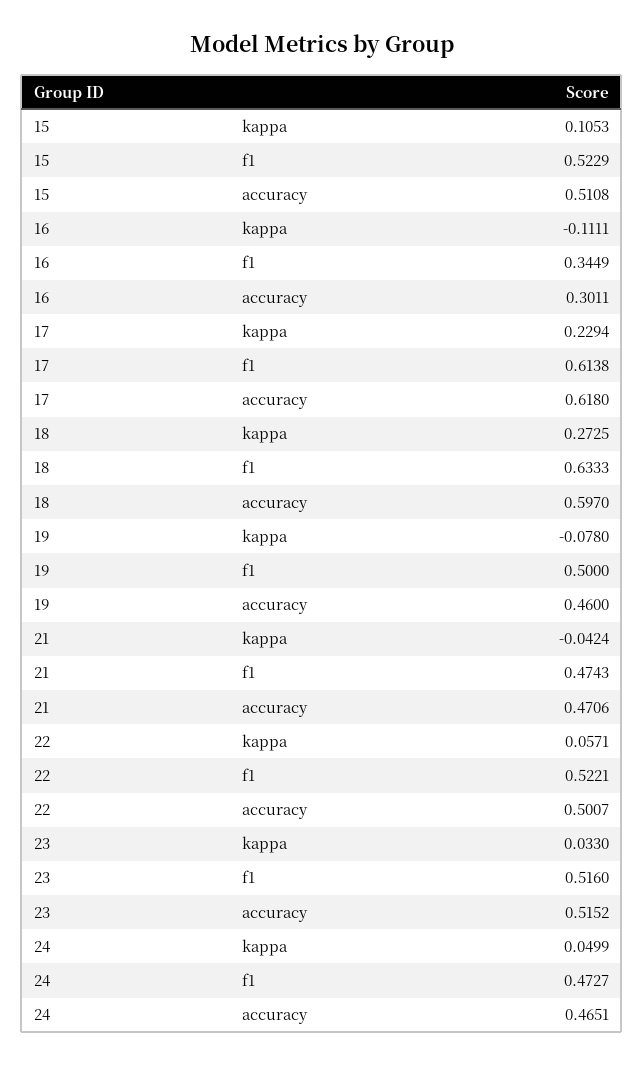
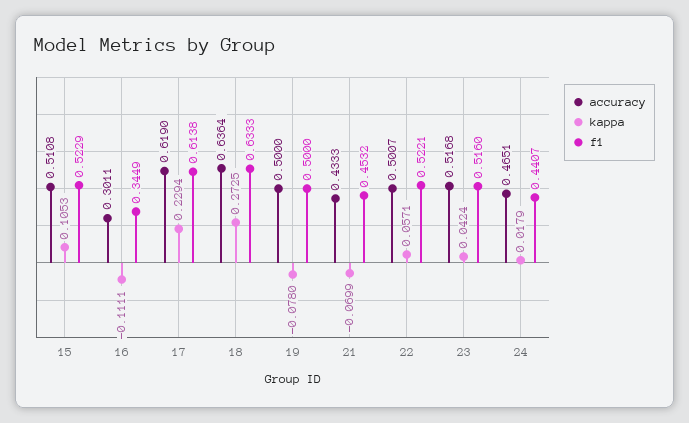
  {
    "kappa": {
      "15": 0.1053,
      "16": -0.1111,
      "17": 0.2294,
      "18": 0.2725,
      "19": -0.078,
-     "21": -0.0424,
+     "21": -0.0699,
      "22": 0.0571,
-     "23": 0.033,
+     "23": 0.0424,
-     "24": 0.0499
+     "24": 0.0179
    },
    "f1": {
      "15": 0.5229,
      "16": 0.3449,
      "17": 0.6138,
      "18": 0.6333,
      "19": 0.5,
-     "21": 0.4743,
+     "21": 0.4532,
      "22": 0.5221,
      "23": 0.516,
-     "24": 0.4727
+     "24": 0.4407
    },
    "accuracy": {
      "15": 0.5108,
      "16": 0.3011,
-     "17": 0.618,
+     "17": 0.619,
-     "18": 0.597,
+     "18": 0.6364,
-     "19": 0.46,
+     "19": 0.5,
-     "21": 0.4706,
+     "21": 0.4333,
      "22": 0.5007,
-     "23": 0.5152,
+     "23": 0.5168,
      "24": 0.4651
    }
  }

